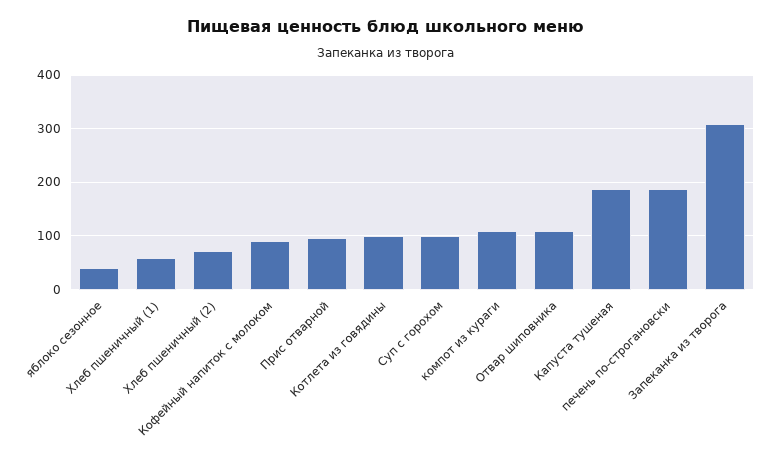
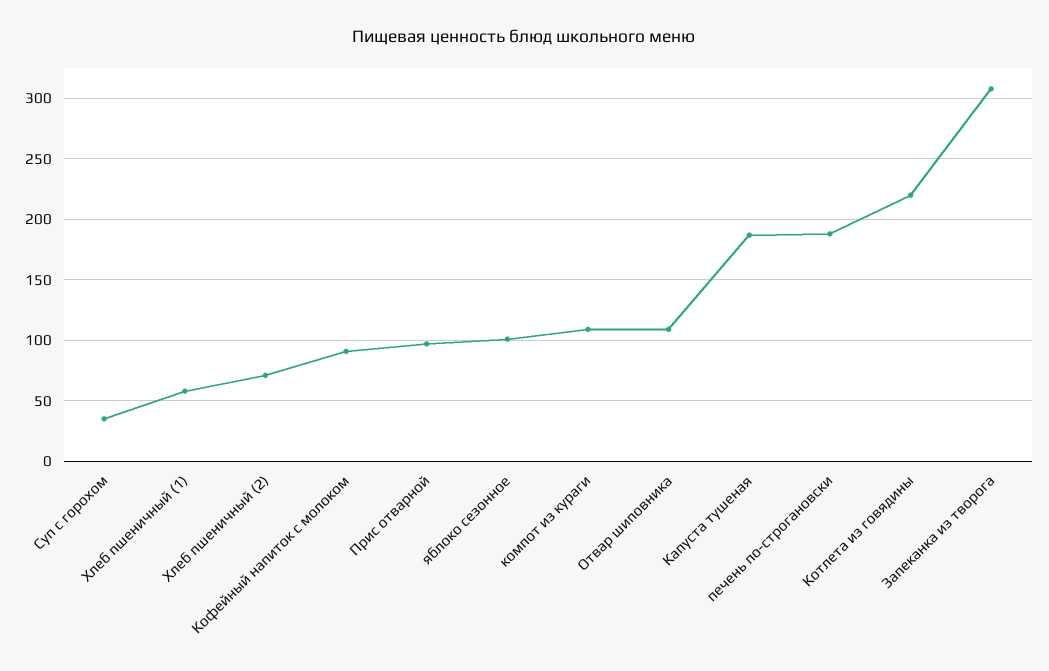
  {
-   "яблоко сезонное": 40,
+   "яблоко сезонное": 100,
    "Хлеб пшеничный (1)": 60,
    "Хлеб пшеничный (2)": 70,
    "Кофейный напиток с молоком": 90,
    "Прис отварной": 95,
-   "Котлета из говядины": 100,
+   "Котлета из говядины": 220,
-   "Суп с горохом": 100,
+   "Суп с горохом": 35,
    "компот из кураги": 110,
    "Отвар шиповника": 110,
    "Капуста тушеная": 185,
    "печень по-строгановски": 190,
    "Запеканка из творога": 310
  }

